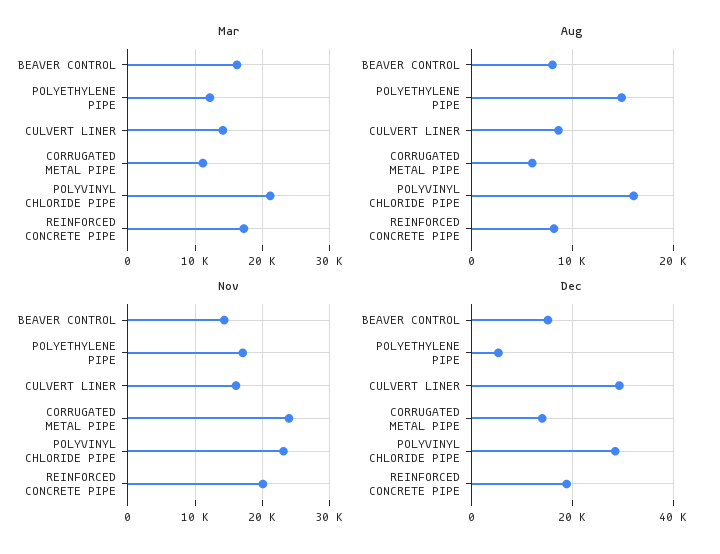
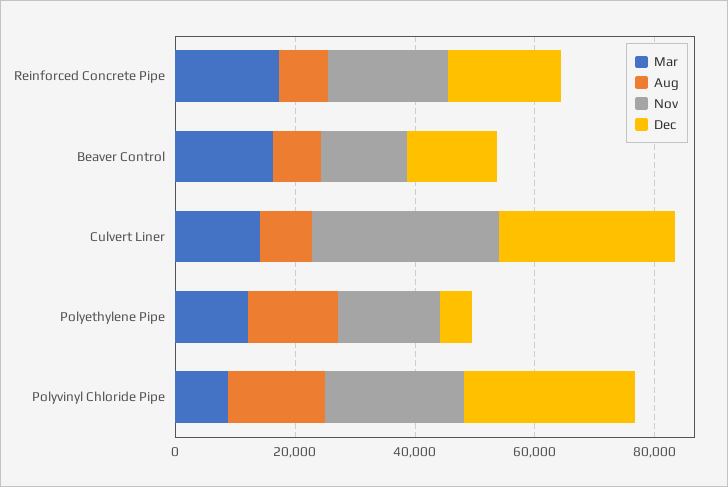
  {
    "Mar": {
      "BEAVER CONTROL": 16000,
      "POLYETHYLENE PIPE": 12000,
      "CULVERT LINER": 14000,
-     "CORRUGATED METAL PIPE": 11000,
-     "POLYVINYL CHLORIDE PIPE": 21000,
+     "POLYVINYL CHLORIDE PIPE": 10000,
      "REINFORCED CONCRETE PIPE": 17000
    },
    "Aug": {
      "BEAVER CONTROL": 8000,
      "POLYETHYLENE PIPE": 15000,
      "CULVERT LINER": 9000,
-     "CORRUGATED METAL PIPE": 6000,
      "POLYVINYL CHLORIDE PIPE": 16000,
      "REINFORCED CONCRETE PIPE": 8000
    },
    "Nov": {
      "BEAVER CONTROL": 14000,
      "POLYETHYLENE PIPE": 17000,
-     "CULVERT LINER": 16000,
+     "CULVERT LINER": 30000,
-     "CORRUGATED METAL PIPE": 24000,
      "POLYVINYL CHLORIDE PIPE": 23000,
      "REINFORCED CONCRETE PIPE": 20000
    },
    "Dec": {
      "BEAVER CONTROL": 16000,
      "POLYETHYLENE PIPE": 6000,
      "CULVERT LINER": 30000,
-     "CORRUGATED METAL PIPE": 14000,
      "POLYVINYL CHLORIDE PIPE": 28000,
      "REINFORCED CONCRETE PIPE": 18000
    }
  }

